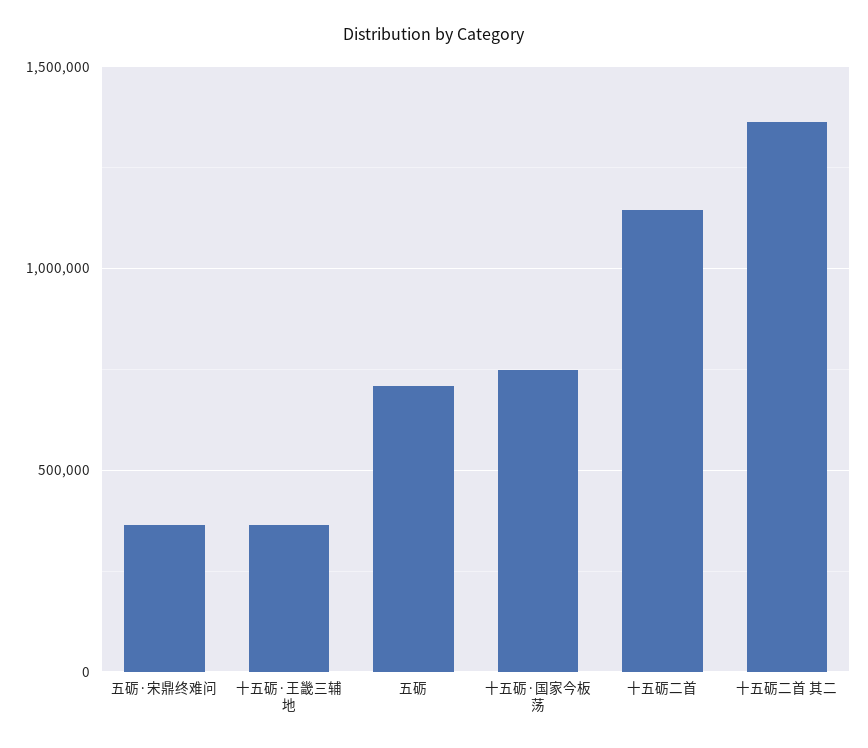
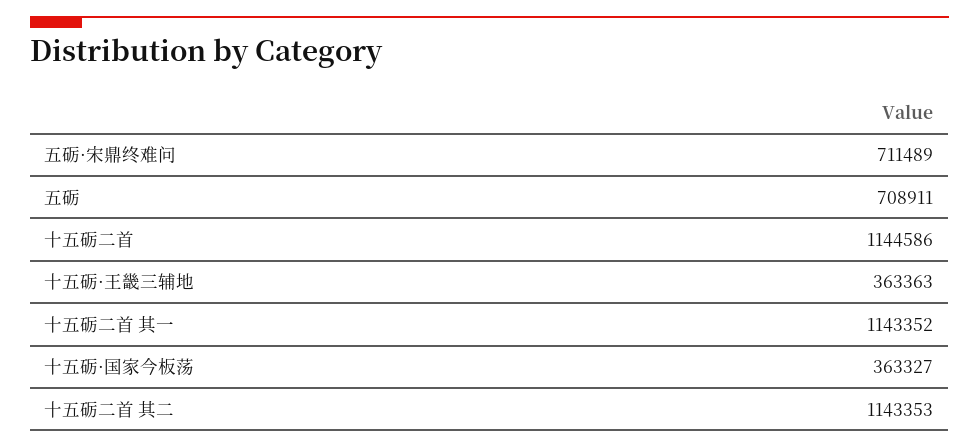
  {
-   "五砺·宋鼎终难问": 350000,
+   "五砺·宋鼎终难问": 711489,
    "十五砺·王畿三辅地": 363363,
    "五砺": 708911,
-   "十五砺·国家今板荡": 750000,
+   "十五砺·国家今板荡": 363327,
    "十五砺二首": 1144586,
-   "十五砺二首 其二": 1350000
+   "十五砺二首 其二": 1143353,
+   "十五砺二首 其一": 1143352
  }

